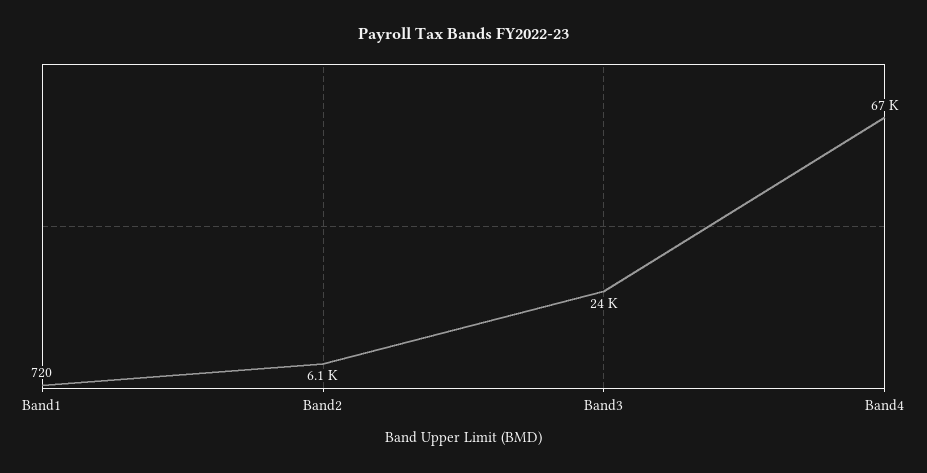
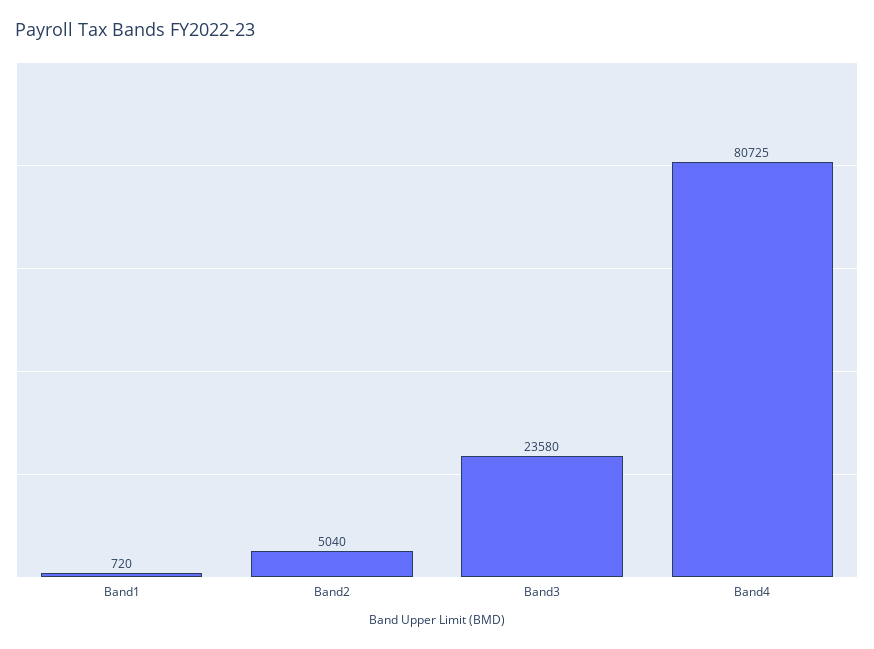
  {
    "Band1": 720,
-   "Band2": 6100,
+   "Band2": 5040,
    "Band3": 23580,
-   "Band4": 67000
+   "Band4": 80725
  }

